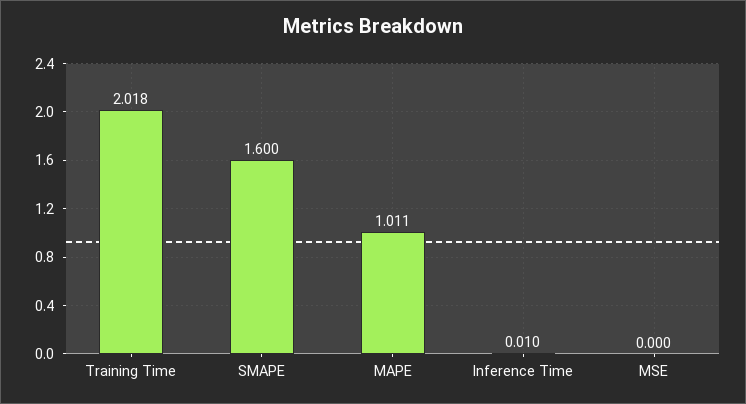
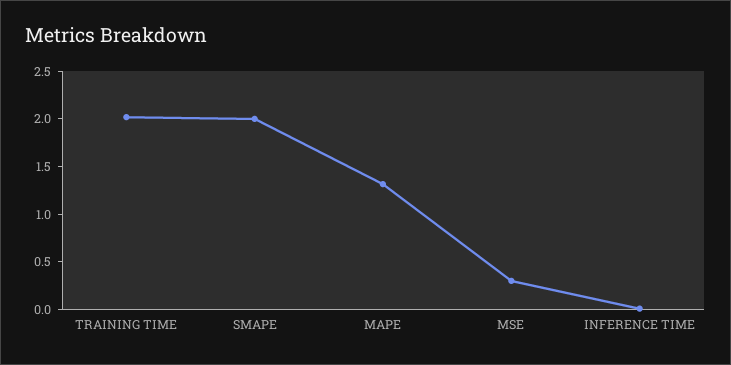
  {
    "Training Time": 2.018,
-   "SMAPE": 1.6,
+   "SMAPE": 2,
-   "MAPE": 1.011,
+   "MAPE": 1.3,
    "Inference Time": 0.01,
-   "MSE": 0
+   "MSE": 0.3
  }

